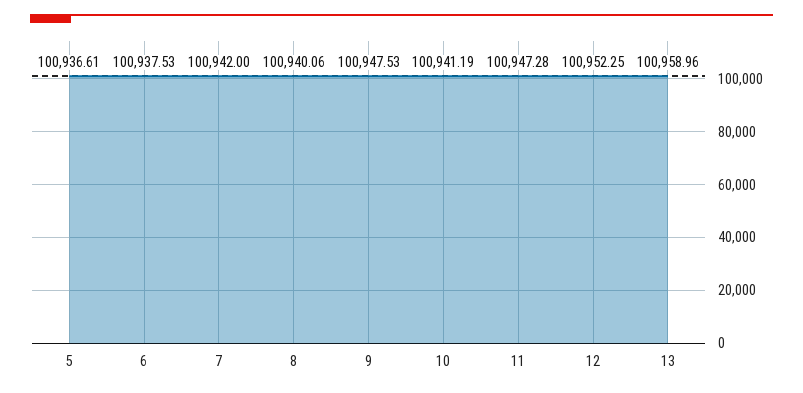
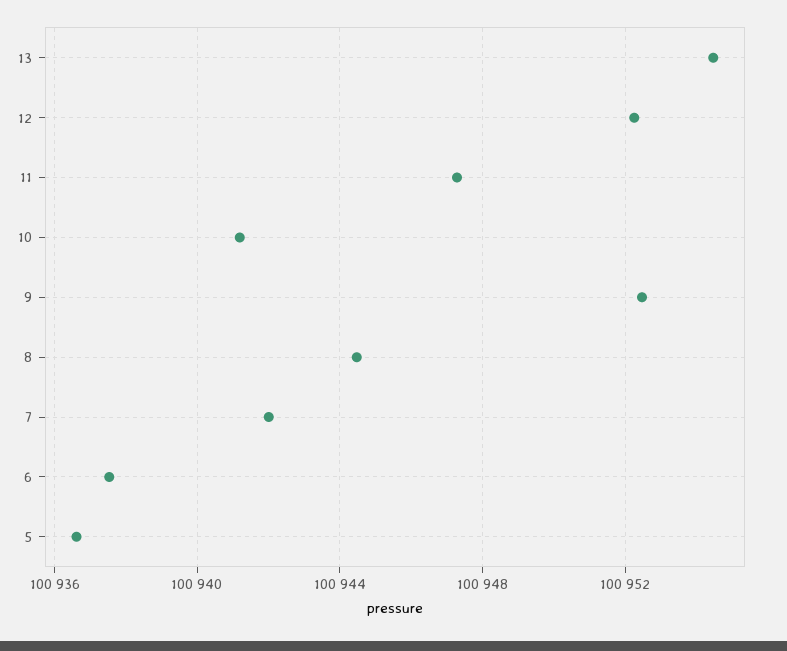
  {
    "5": 100936.61,
    "6": 100937.53,
    "7": 100942,
-   "8": 100940.06,
+   "8": 100944.5,
-   "9": 100947.53,
+   "9": 100952.5,
    "10": 100941.19,
    "11": 100947.28,
    "12": 100952.25,
-   "13": 100958.96
+   "13": 100954.5
  }

